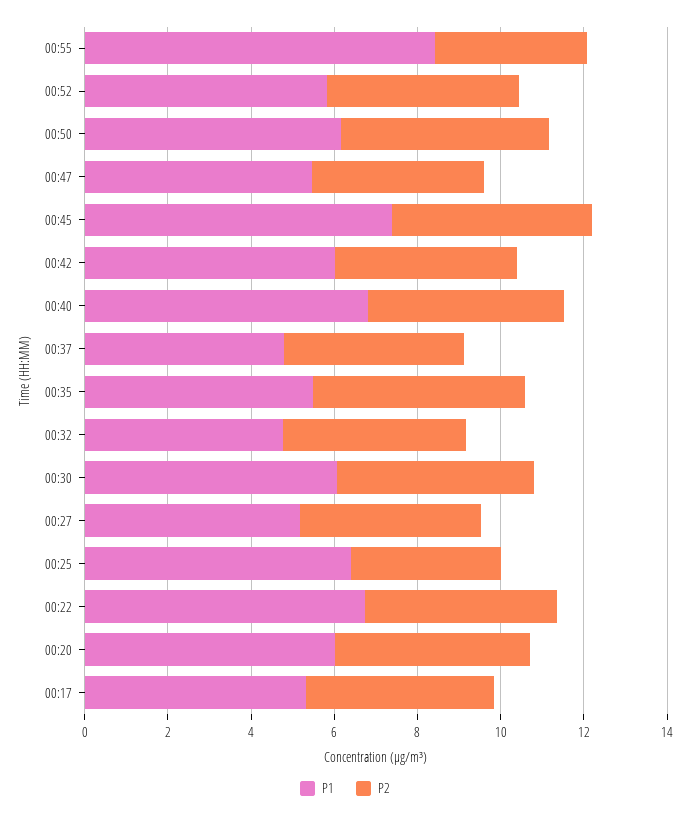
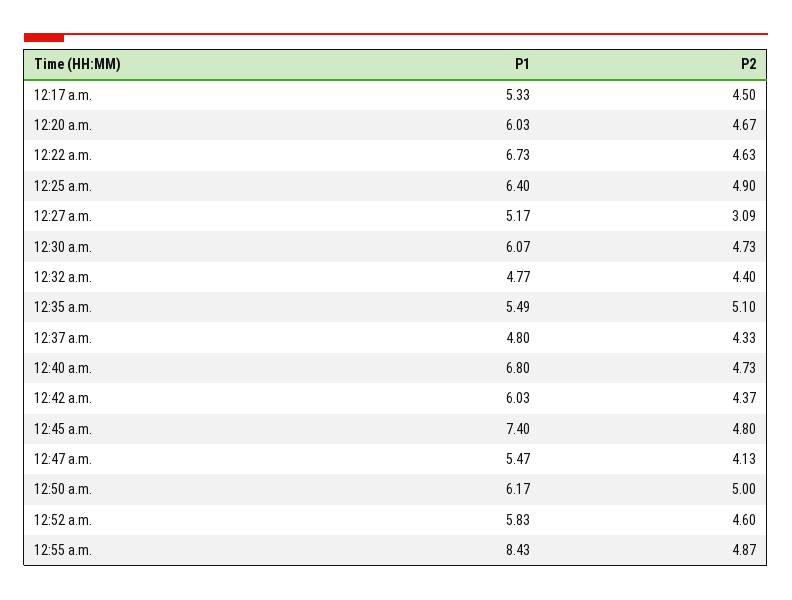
  {
    "P1": {
      "00:55": 8.43,
      "00:52": 5.83,
      "00:50": 6.17,
      "00:47": 5.47,
      "00:45": 7.4,
      "00:42": 6.03,
      "00:40": 6.8,
      "00:37": 4.8,
      "00:35": 5.49,
      "00:32": 4.77,
      "00:30": 6.07,
      "00:27": 5.17,
      "00:25": 6.4,
      "00:22": 6.73,
      "00:20": 6.03,
      "00:17": 5.33
    },
    "P2": {
-     "00:55": 3.5,
+     "00:55": 4.87,
      "00:52": 4.6,
      "00:50": 5,
      "00:47": 4.13,
      "00:45": 4.8,
      "00:42": 4.37,
      "00:40": 4.73,
      "00:37": 4.33,
      "00:35": 5.1,
      "00:32": 4.4,
      "00:30": 4.73,
-     "00:27": 4.5,
+     "00:27": 3.09,
-     "00:25": 3.5,
+     "00:25": 4.9,
      "00:22": 4.63,
      "00:20": 4.67,
      "00:17": 4.5
    }
  }

